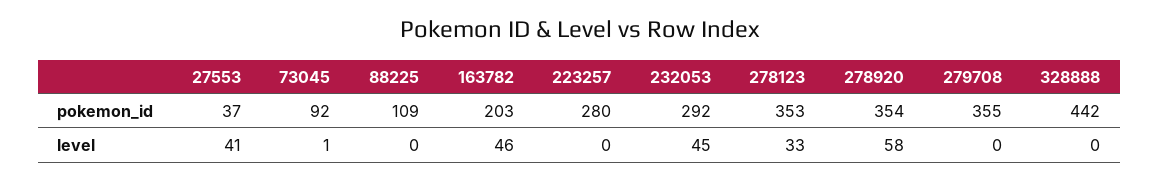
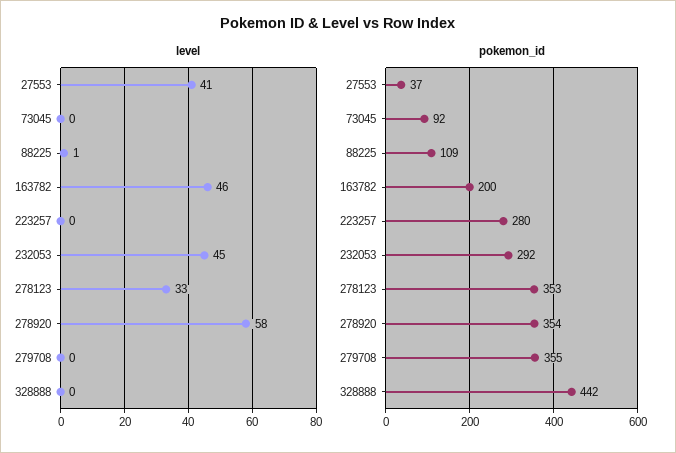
  {
    "pokemon_id": {
      "27553": 37,
      "73045": 92,
      "88225": 109,
-     "163782": 203,
+     "163782": 200,
      "223257": 280,
      "232053": 292,
      "278123": 353,
      "278920": 354,
      "279708": 355,
      "328888": 442
    },
    "level": {
      "27553": 41,
-     "73045": 1,
+     "73045": 0,
-     "88225": 0,
+     "88225": 1,
      "163782": 46,
      "223257": 0,
      "232053": 45,
      "278123": 33,
      "278920": 58,
      "279708": 0,
      "328888": 0
    }
  }

